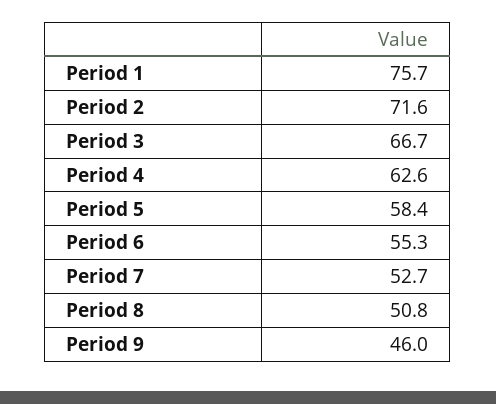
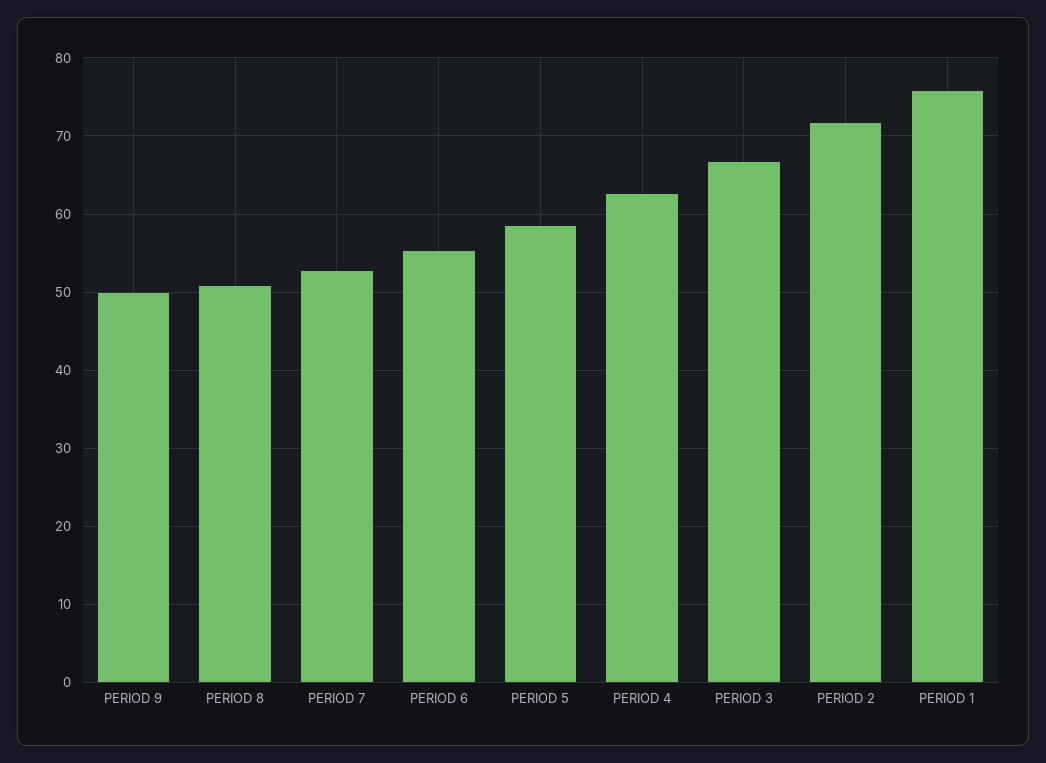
  {
    "Period 1": 75.7,
    "Period 2": 71.6,
    "Period 3": 66.7,
    "Period 4": 62.6,
    "Period 5": 58.4,
    "Period 6": 55.3,
    "Period 7": 52.7,
    "Period 8": 50.8,
-   "Period 9": 46
+   "Period 9": 50
  }

